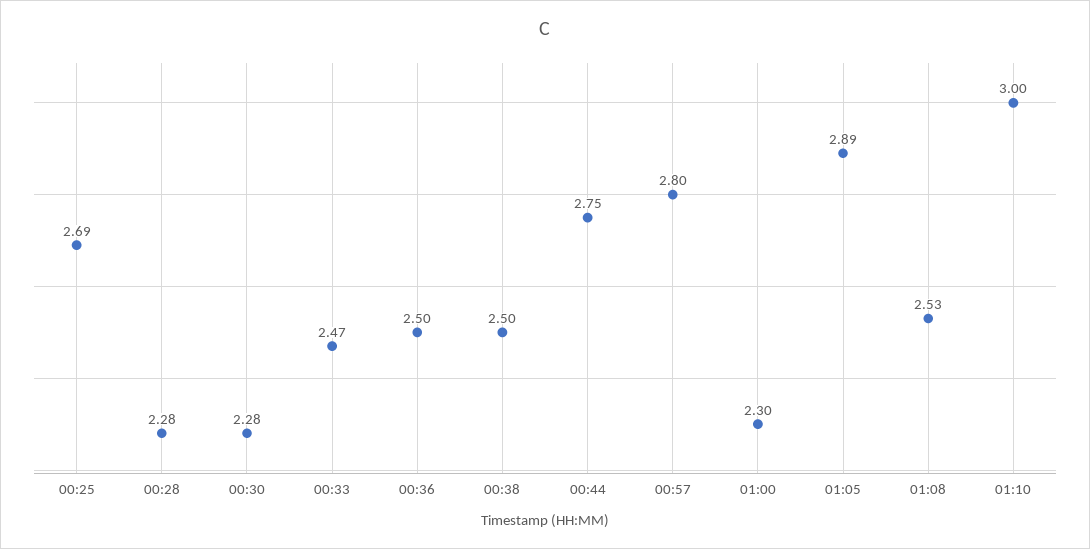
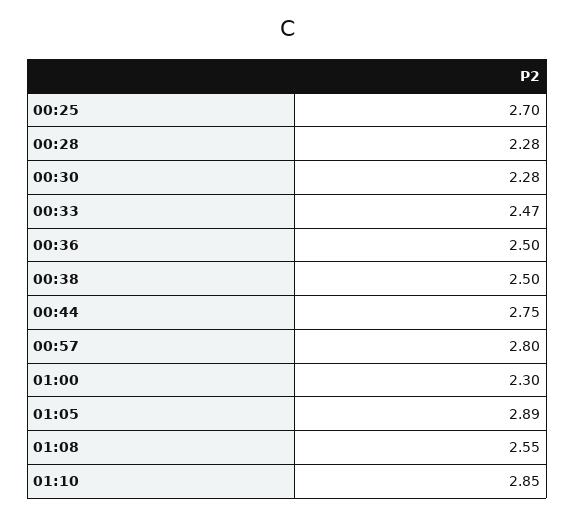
  {
-   "00:25": 2.69,
+   "00:25": 2.7,
    "00:28": 2.28,
    "00:30": 2.28,
    "00:33": 2.47,
    "00:36": 2.5,
    "00:38": 2.5,
    "00:44": 2.75,
    "00:57": 2.8,
    "01:00": 2.3,
    "01:05": 2.89,
-   "01:08": 2.53,
+   "01:08": 2.55,
-   "01:10": 3
+   "01:10": 2.85
  }

